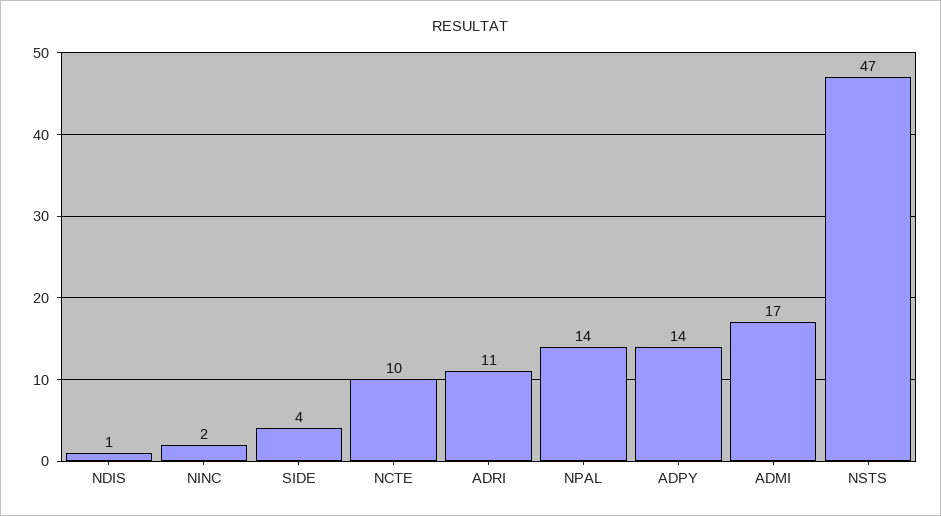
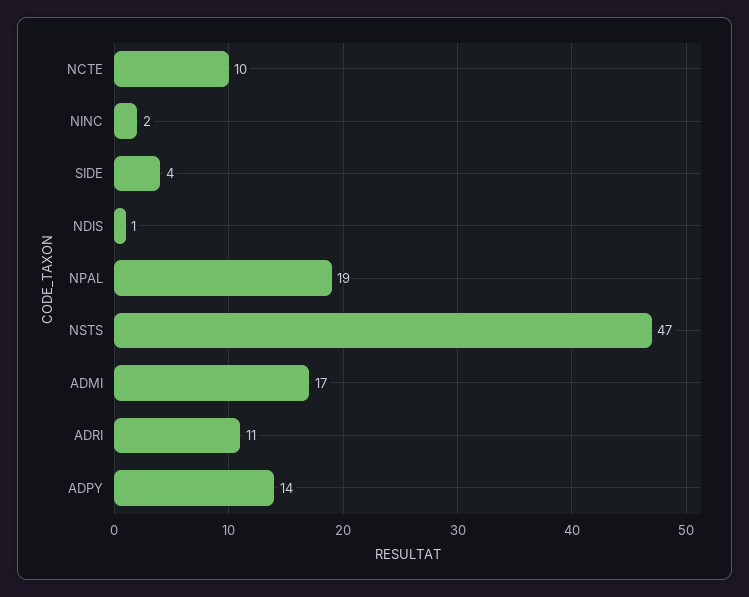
  {
    "NDIS": 1,
    "NINC": 2,
    "SIDE": 4,
    "NCTE": 10,
    "ADRI": 11,
-   "NPAL": 14,
+   "NPAL": 19,
    "ADPY": 14,
    "ADMI": 17,
    "NSTS": 47
  }

